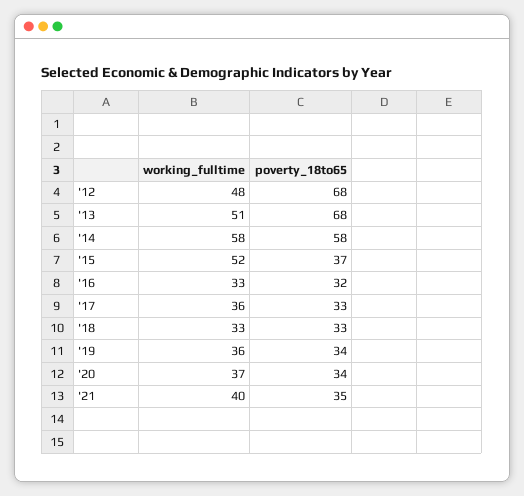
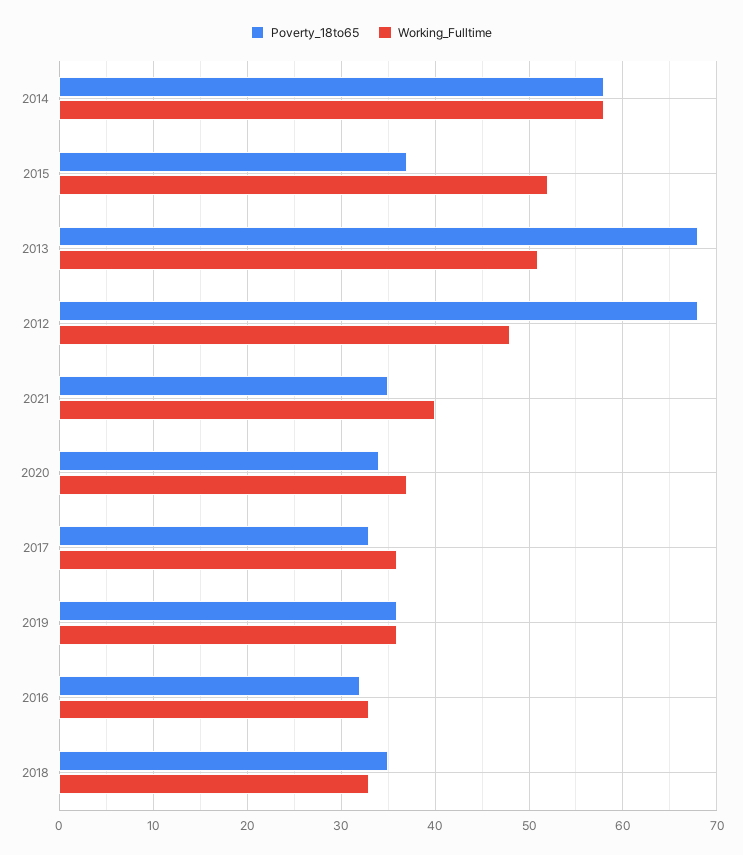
  {
    "working_fulltime": {
      "'12": 48,
      "'13": 51,
      "'14": 58,
      "'15": 52,
      "'16": 33,
      "'17": 36,
      "'18": 33,
      "'19": 36,
      "'20": 37,
      "'21": 40
    },
    "poverty_18to65": {
      "'12": 68,
      "'13": 68,
      "'14": 58,
      "'15": 37,
      "'16": 32,
      "'17": 33,
-     "'18": 33,
+     "'18": 35,
-     "'19": 34,
+     "'19": 36,
      "'20": 34,
      "'21": 35
    }
  }

